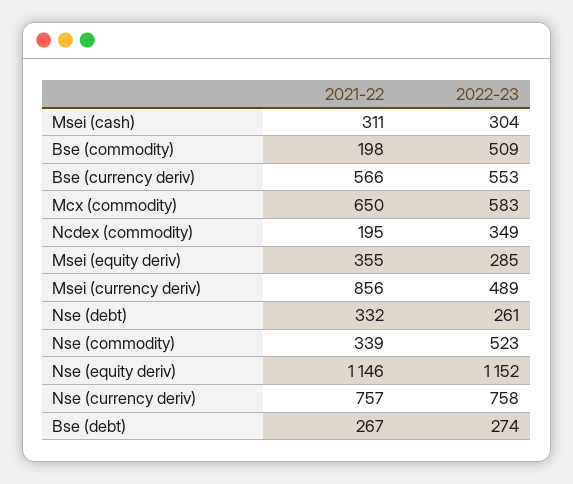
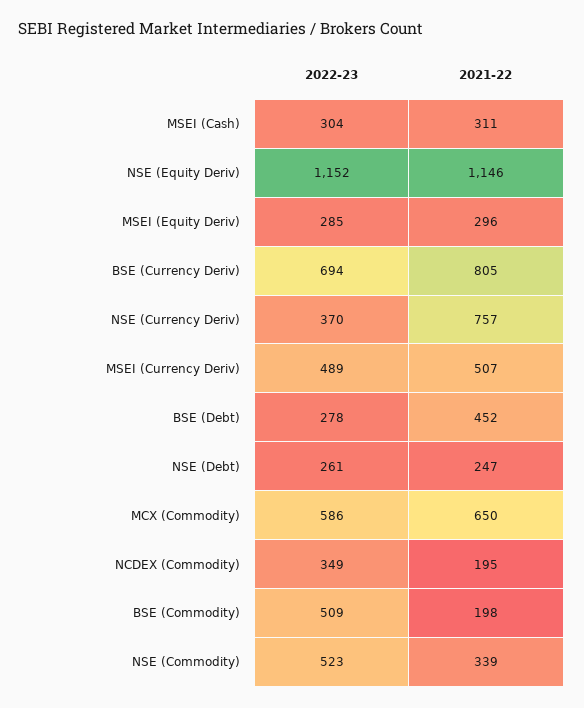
  {
    "2021-22": {
      "Msei (cash)": 311,
      "Bse (commodity)": 198,
-     "Bse (currency deriv)": 566,
+     "Bse (currency deriv)": 805,
      "Mcx (commodity)": 650,
      "Ncdex (commodity)": 195,
-     "Msei (equity deriv)": 355,
+     "Msei (equity deriv)": 296,
-     "Msei (currency deriv)": 856,
+     "Msei (currency deriv)": 507,
-     "Nse (debt)": 332,
+     "Nse (debt)": 247,
      "Nse (commodity)": 339,
      "Nse (equity deriv)": 1146,
      "Nse (currency deriv)": 757,
-     "Bse (debt)": 267
+     "Bse (debt)": 452
    },
    "2022-23": {
      "Msei (cash)": 304,
      "Bse (commodity)": 509,
-     "Bse (currency deriv)": 553,
+     "Bse (currency deriv)": 694,
-     "Mcx (commodity)": 583,
+     "Mcx (commodity)": 586,
      "Ncdex (commodity)": 349,
      "Msei (equity deriv)": 285,
      "Msei (currency deriv)": 489,
      "Nse (debt)": 261,
      "Nse (commodity)": 523,
      "Nse (equity deriv)": 1152,
-     "Nse (currency deriv)": 758,
+     "Nse (currency deriv)": 370,
-     "Bse (debt)": 274
+     "Bse (debt)": 278
    }
  }

